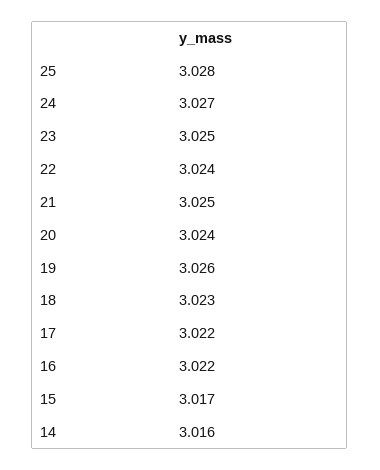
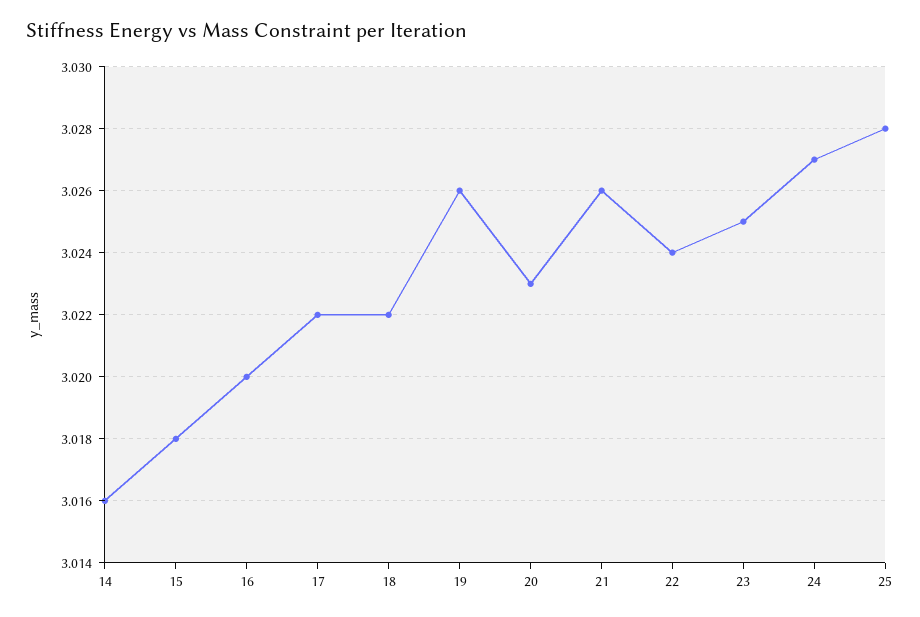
  {
    "25": 3.028,
    "24": 3.027,
    "23": 3.025,
    "22": 3.024,
-   "21": 3.025,
+   "21": 3.026,
-   "20": 3.024,
+   "20": 3.023,
    "19": 3.026,
-   "18": 3.023,
+   "18": 3.022,
    "17": 3.022,
-   "16": 3.022,
+   "16": 3.02,
-   "15": 3.017,
+   "15": 3.018,
    "14": 3.016
  }

